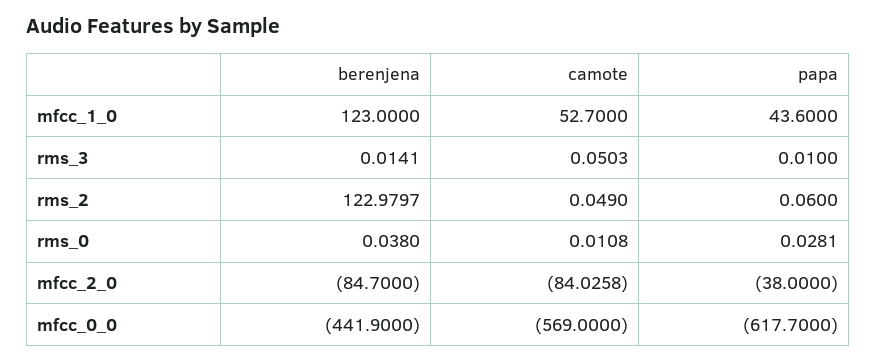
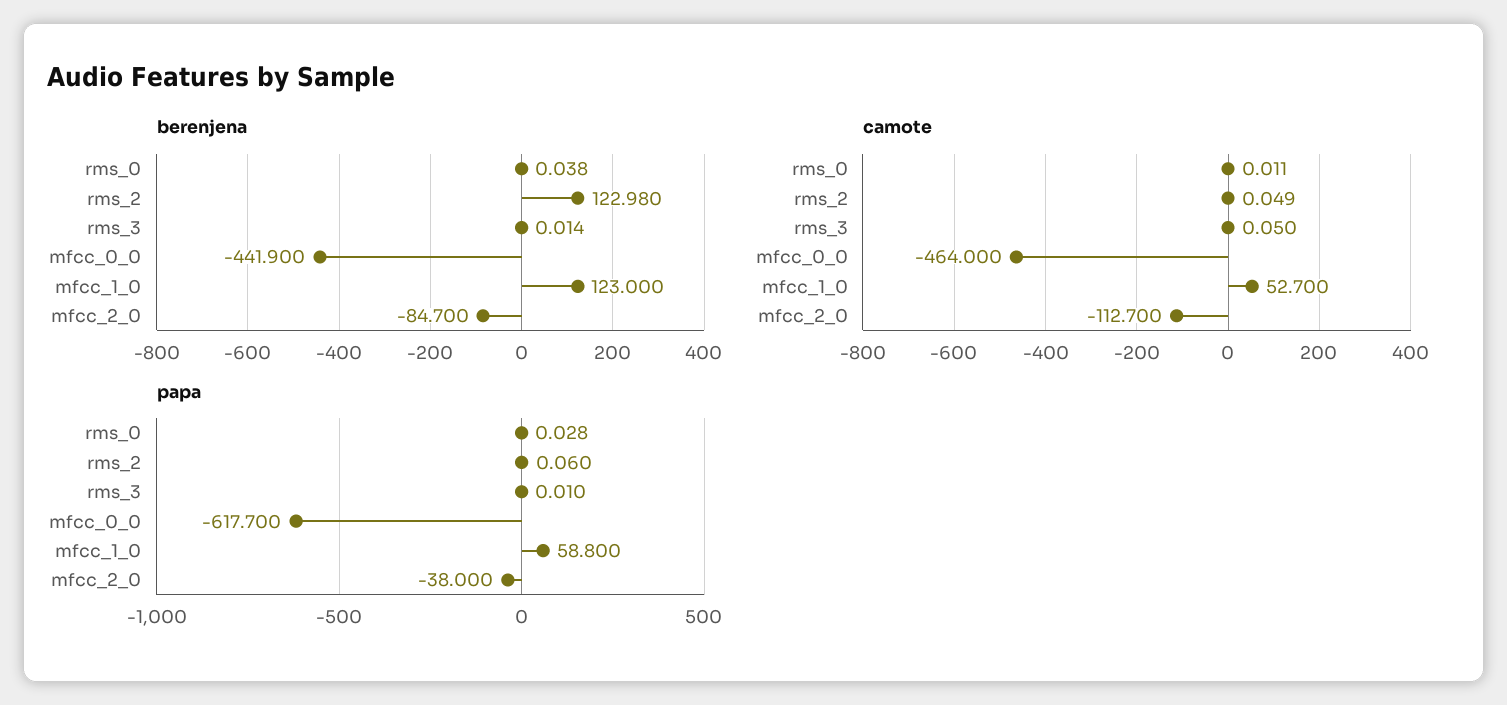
  {
    "berenjena": {
      "mfcc_1_0": 123,
      "rms_3": 0.0141,
      "rms_2": 122.9797,
      "rms_0": 0.038,
      "mfcc_2_0": -84.7,
      "mfcc_0_0": -441.9
    },
    "camote": {
      "mfcc_1_0": 52.7,
      "rms_3": 0.0503,
      "rms_2": 0.049,
      "rms_0": 0.0108,
-     "mfcc_2_0": -84.0258,
+     "mfcc_2_0": -112.7,
-     "mfcc_0_0": -569
+     "mfcc_0_0": -464
    },
    "papa": {
-     "mfcc_1_0": 43.6,
+     "mfcc_1_0": 58.8,
      "rms_3": 0.01,
      "rms_2": 0.06,
      "rms_0": 0.0281,
      "mfcc_2_0": -38,
      "mfcc_0_0": -617.7
    }
  }

